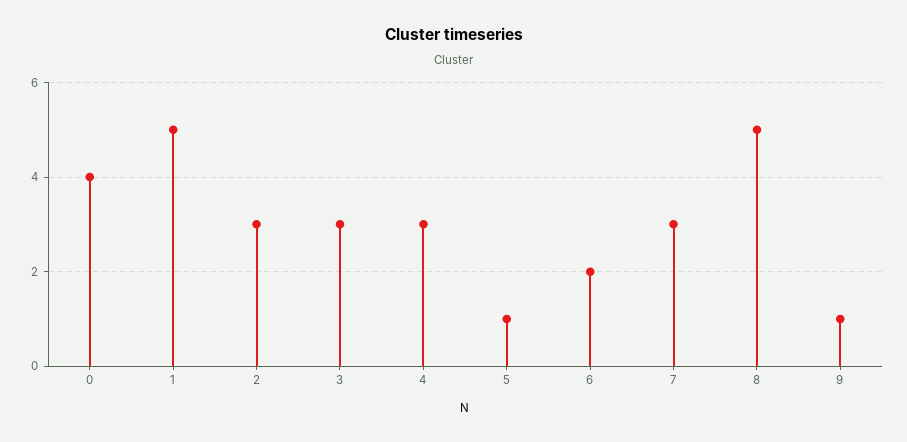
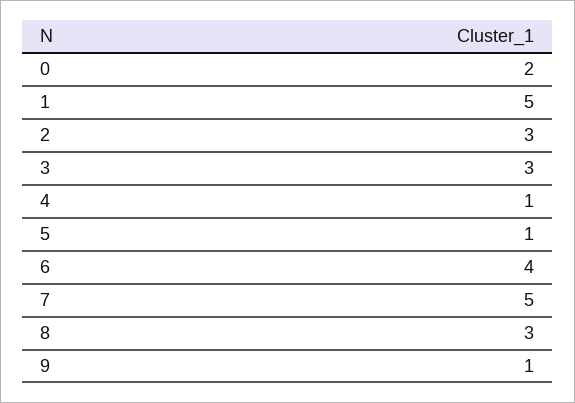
  {
-   "0": 4,
+   "0": 2,
    "1": 5,
    "2": 3,
    "3": 3,
-   "4": 3,
+   "4": 1,
    "5": 1,
-   "6": 2,
+   "6": 4,
-   "7": 3,
+   "7": 5,
-   "8": 5,
+   "8": 3,
    "9": 1
  }

